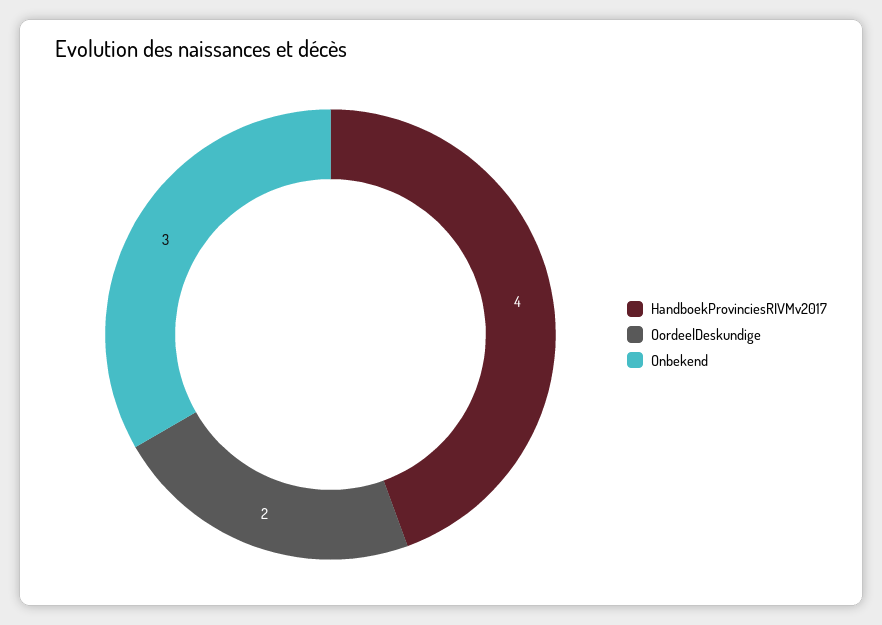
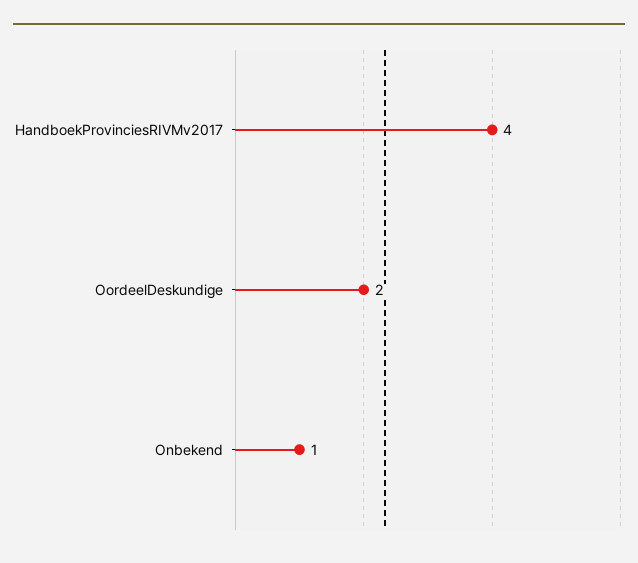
  {
    "HandboekProvinciesRIVMv2017": 4,
    "OordeelDeskundige": 2,
-   "Onbekend": 3
+   "Onbekend": 1
  }

